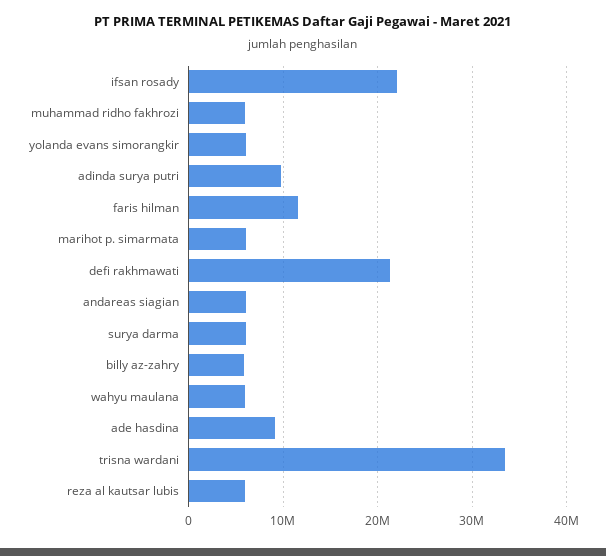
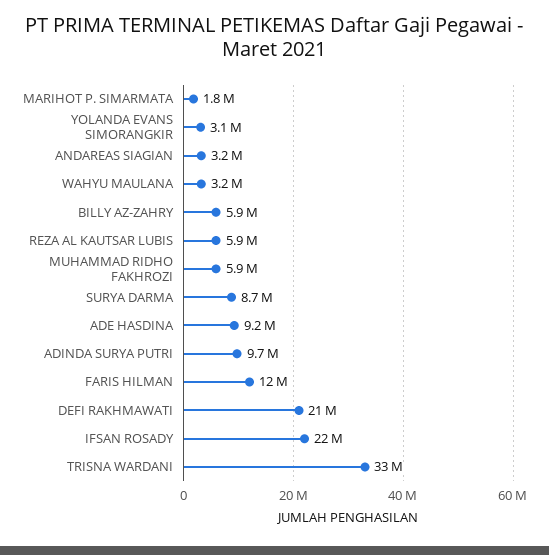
  {
    "ifsan rosady": 22000000,
    "muhammad ridho fakhrozi": 5900000,
-   "yolanda evans simorangkir": 6000000,
+   "yolanda evans simorangkir": 3100000,
    "adinda surya putri": 9700000,
    "faris hilman": 12000000,
-   "marihot p. simarmata": 6000000,
+   "marihot p. simarmata": 1800000,
    "defi rakhmawati": 21000000,
-   "andareas siagian": 6000000,
+   "andareas siagian": 3200000,
-   "surya darma": 6000000,
+   "surya darma": 8700000,
    "billy az-zahry": 5900000,
-   "wahyu maulana": 6000000,
+   "wahyu maulana": 3200000,
    "ade hasdina": 9200000,
    "trisna wardani": 33000000,
    "reza al kautsar lubis": 5900000
  }

